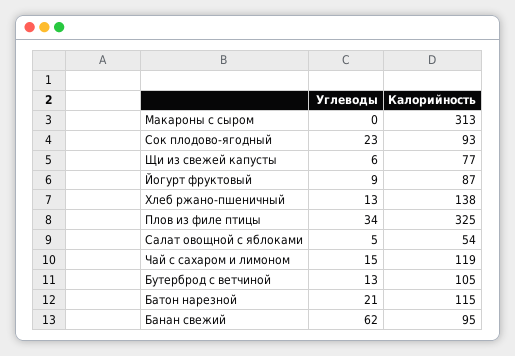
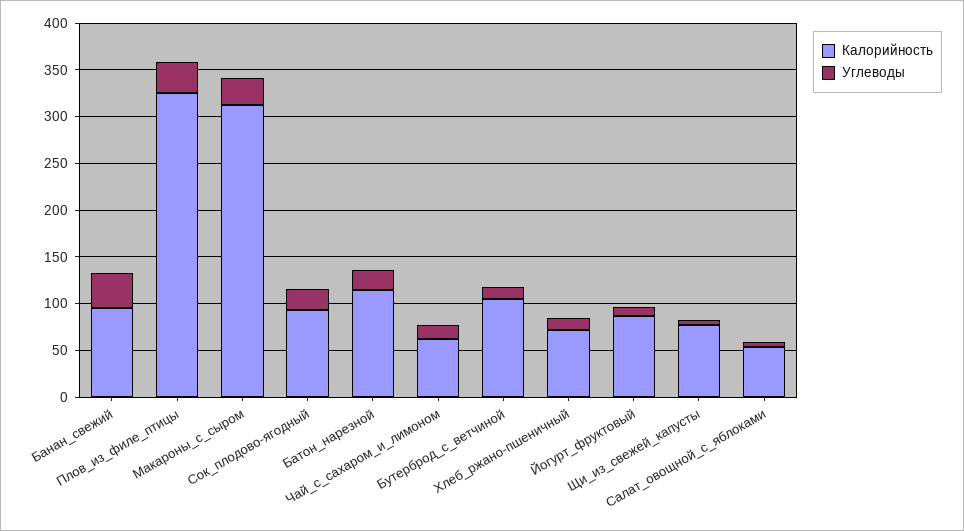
  {
    "Углеводы": {
-     "Макароны с сыром": 0,
+     "Макароны с сыром": 30,
      "Сок плодово-ягодный": 23,
      "Щи из свежей капусты": 6,
      "Йогурт фруктовый": 9,
      "Хлеб ржано-пшеничный": 13,
      "Плов из филе птицы": 34,
      "Салат овощной с яблоками": 5,
      "Чай с сахаром и лимоном": 15,
      "Бутерброд с ветчиной": 13,
      "Батон нарезной": 21,
-     "Банан свежий": 62
+     "Банан свежий": 40
    },
    "Калорийность": {
      "Макароны с сыром": 313,
      "Сок плодово-ягодный": 93,
      "Щи из свежей капусты": 77,
      "Йогурт фруктовый": 87,
-     "Хлеб ржано-пшеничный": 138,
+     "Хлеб ржано-пшеничный": 70,
      "Плов из филе птицы": 325,
      "Салат овощной с яблоками": 54,
-     "Чай с сахаром и лимоном": 119,
+     "Чай с сахаром и лимоном": 60,
      "Бутерброд с ветчиной": 105,
      "Батон нарезной": 115,
      "Банан свежий": 95
    }
  }

